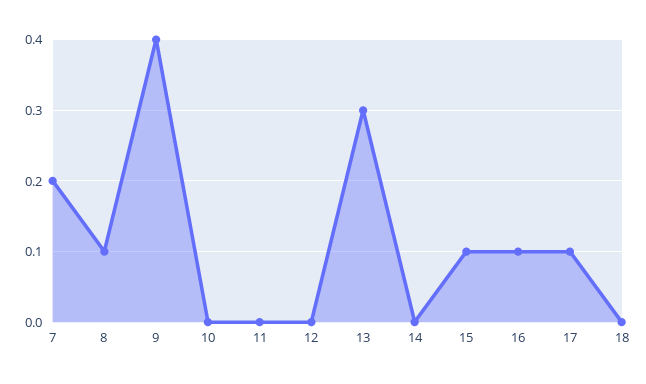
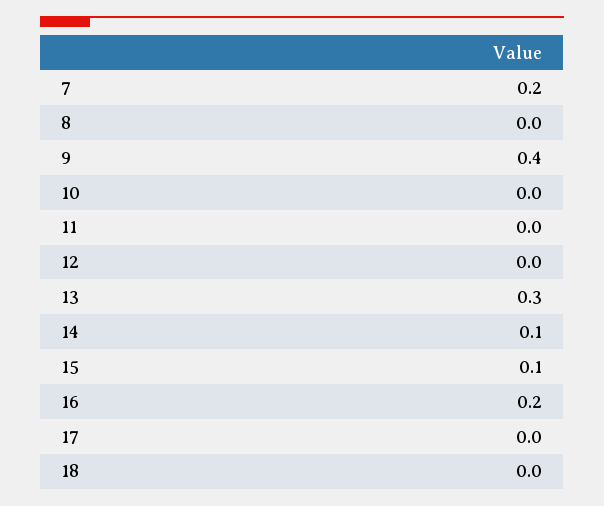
  {
    "7": 0.2,
-   "8": 0.1,
+   "8": 0,
    "9": 0.4,
    "10": 0,
    "11": 0,
    "12": 0,
    "13": 0.3,
-   "14": 0,
+   "14": 0.1,
    "15": 0.1,
-   "16": 0.1,
+   "16": 0.2,
-   "17": 0.1,
+   "17": 0,
    "18": 0
  }

